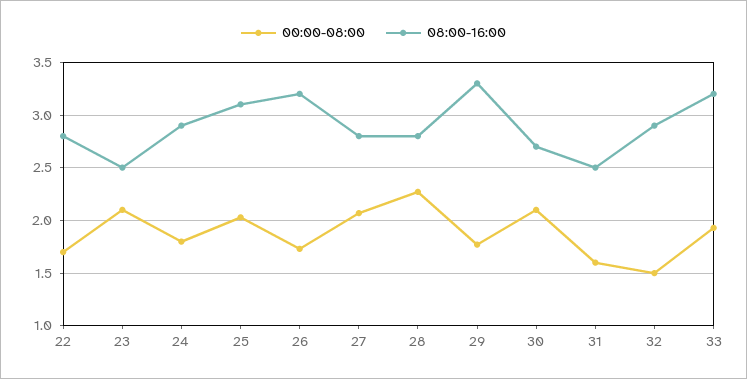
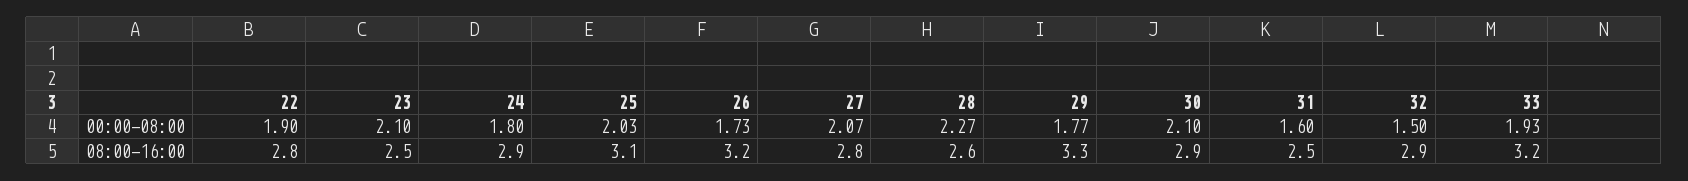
  {
    "00:00-08:00": {
-     "22": 1.7,
+     "22": 1.9,
      "23": 2.1,
      "24": 1.8,
      "25": 2.03,
      "26": 1.73,
      "27": 2.07,
      "28": 2.27,
      "29": 1.77,
      "30": 2.1,
      "31": 1.6,
      "32": 1.5,
      "33": 1.93
    },
    "08:00-16:00": {
      "22": 2.8,
      "23": 2.5,
      "24": 2.9,
      "25": 3.1,
      "26": 3.2,
      "27": 2.8,
-     "28": 2.8,
+     "28": 2.6,
      "29": 3.3,
-     "30": 2.7,
+     "30": 2.9,
      "31": 2.5,
      "32": 2.9,
      "33": 3.2
    }
  }

